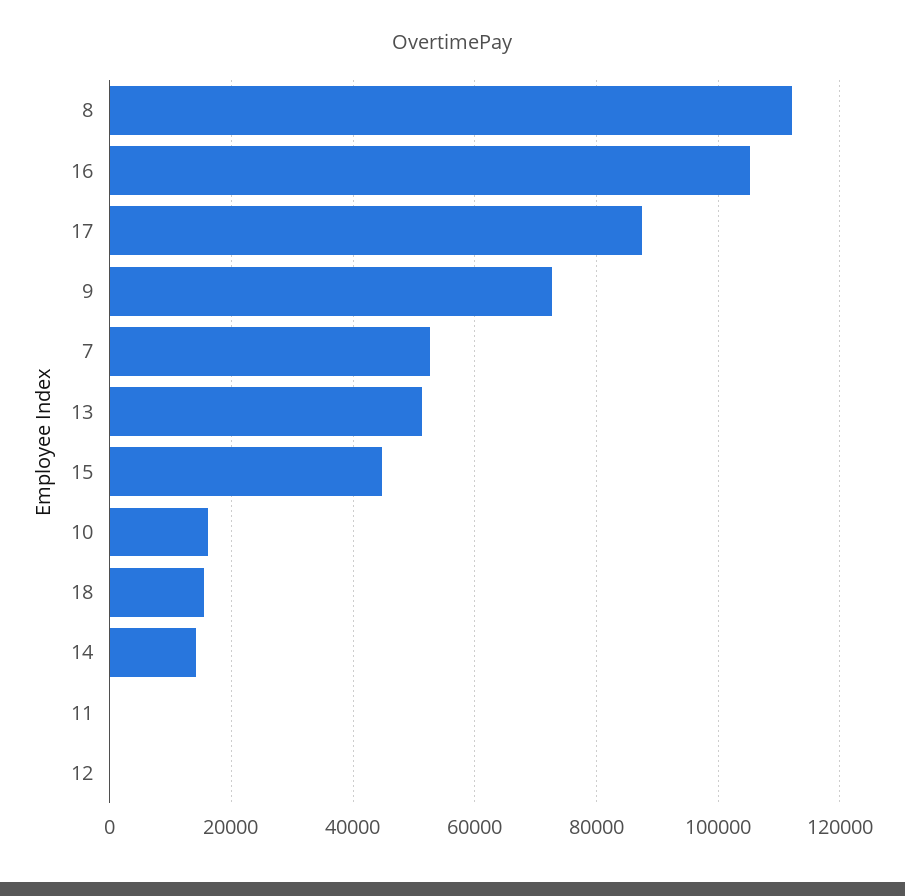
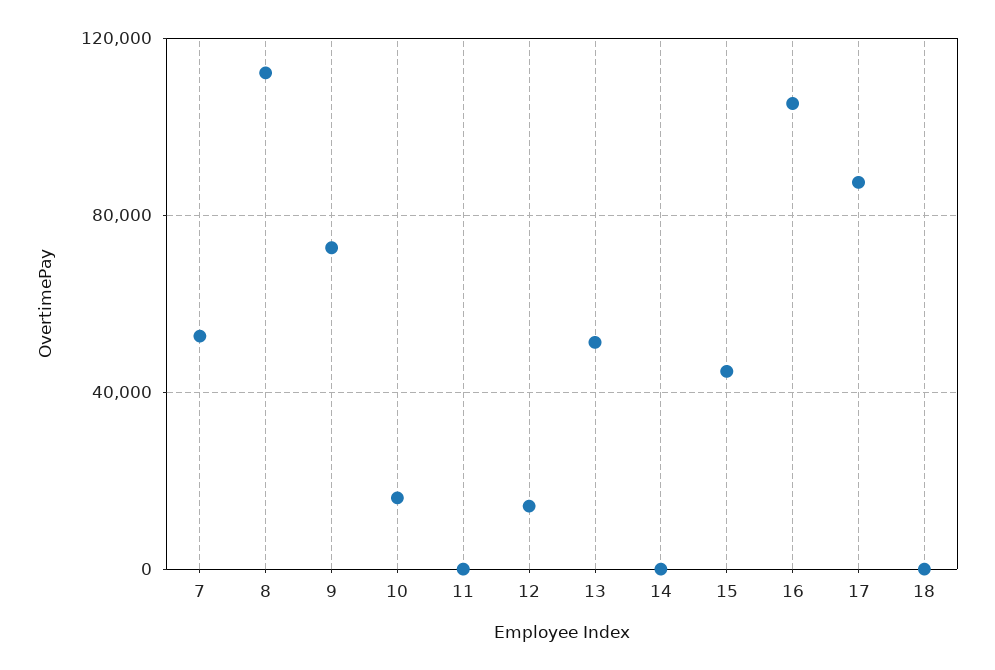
  {
    "8": 112000,
    "16": 106000,
    "17": 88000,
    "9": 72000,
    "7": 52000,
    "13": 52000,
    "15": 44000,
    "10": 16000,
-   "18": 16000,
+   "18": 0,
-   "14": 14000,
+   "14": 0,
    "11": 0,
-   "12": 0
+   "12": 15000
  }

